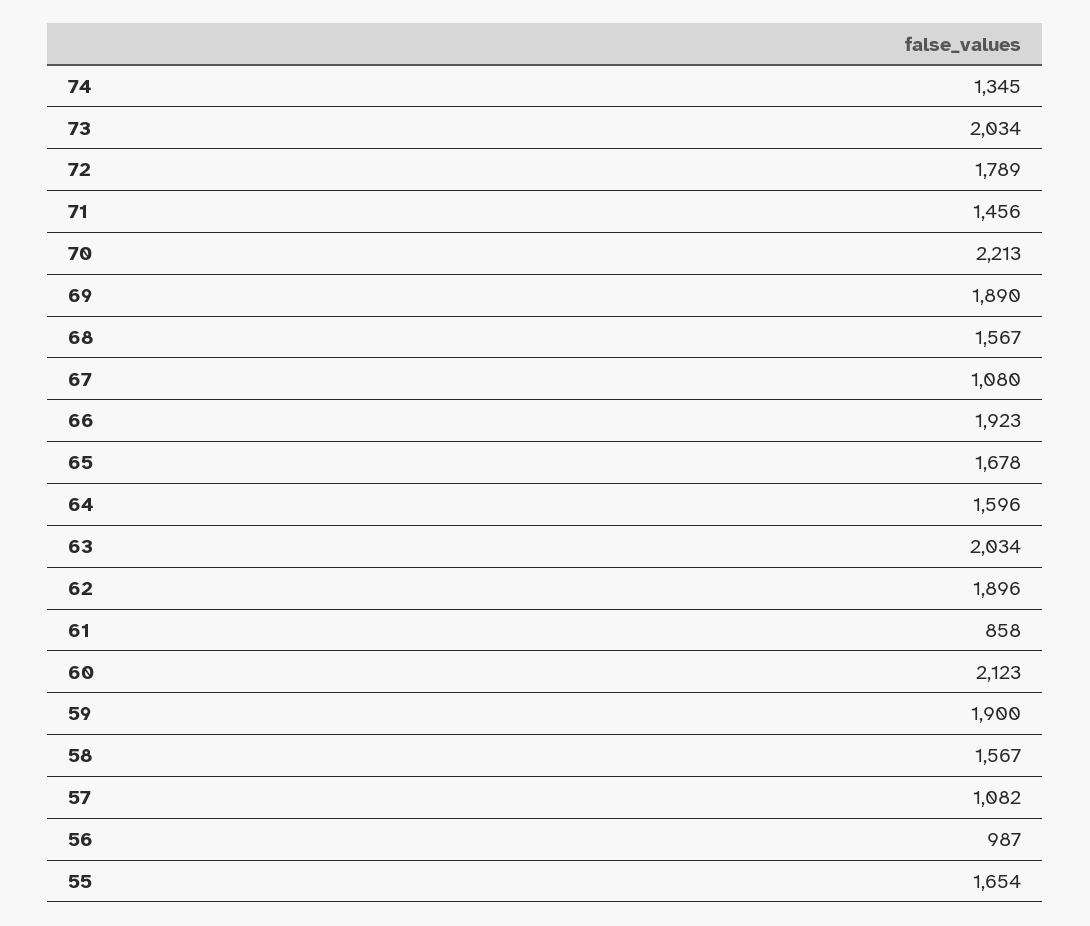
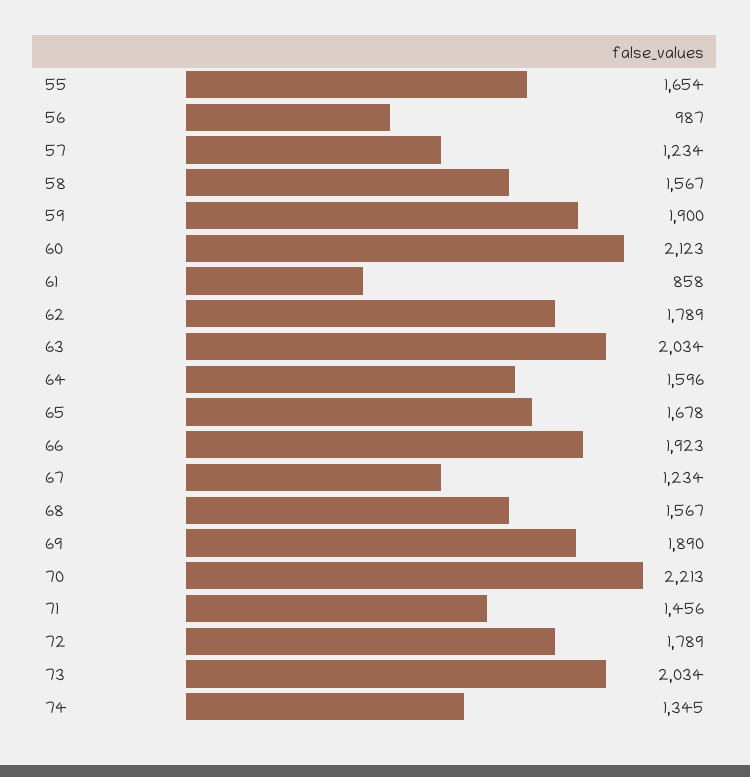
  {
    "74": 1345,
    "73": 2034,
    "72": 1789,
    "71": 1456,
    "70": 2213,
    "69": 1890,
    "68": 1567,
-   "67": 1080,
+   "67": 1234,
    "66": 1923,
    "65": 1678,
    "64": 1596,
    "63": 2034,
-   "62": 1896,
+   "62": 1789,
    "61": 858,
    "60": 2123,
    "59": 1900,
    "58": 1567,
-   "57": 1082,
+   "57": 1234,
    "56": 987,
    "55": 1654
  }

